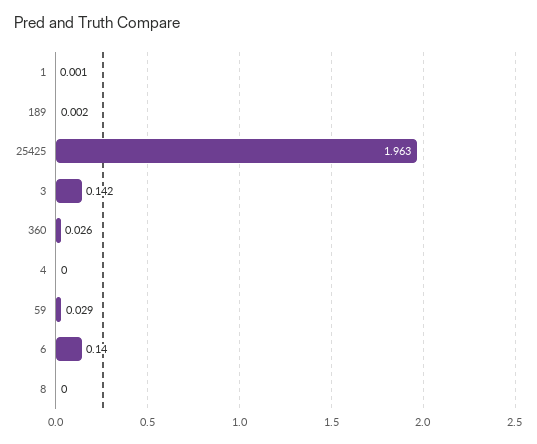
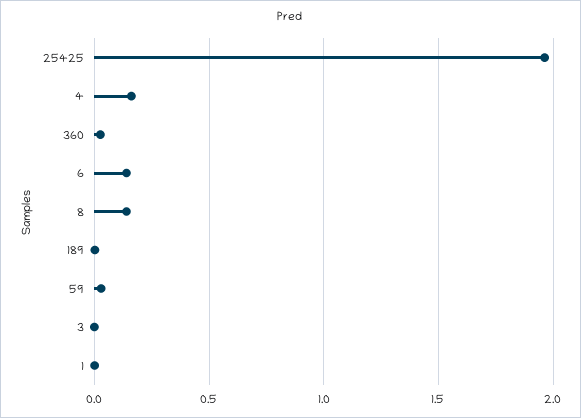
  {
    "1": 0.001,
    "189": 0.002,
    "25425": 1.963,
-   "3": 0.142,
+   "3": 0,
    "360": 0.026,
-   "4": 0,
+   "4": 0.15,
    "59": 0.029,
    "6": 0.14,
-   "8": 0
+   "8": 0.15
  }

